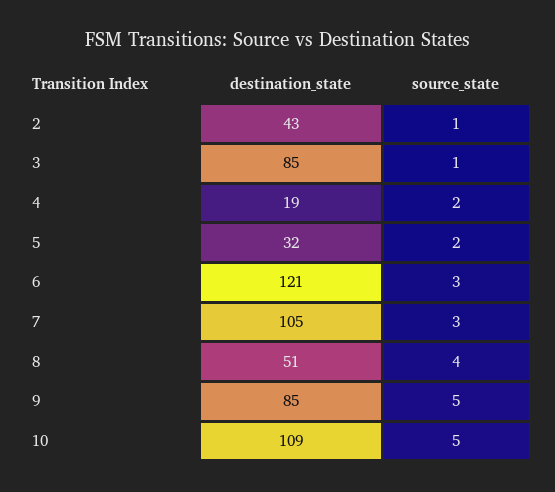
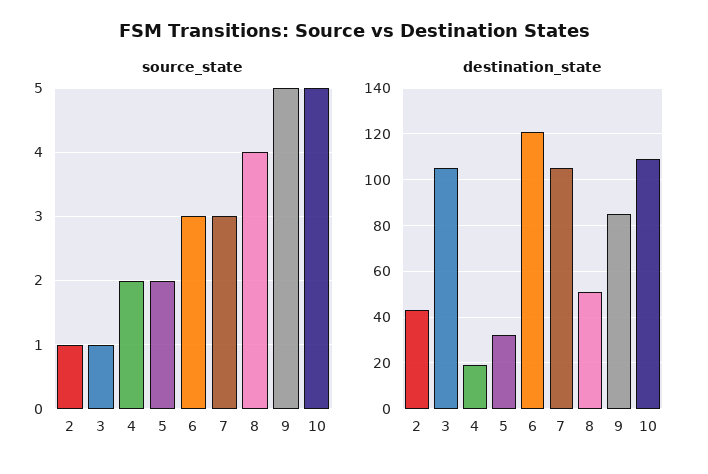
  {
    "destination_state": {
      "2": 43,
-     "3": 85,
+     "3": 105,
      "4": 19,
      "5": 32,
      "6": 121,
      "7": 105,
      "8": 51,
      "9": 85,
      "10": 109
    },
    "source_state": {
      "2": 1,
      "3": 1,
      "4": 2,
      "5": 2,
      "6": 3,
      "7": 3,
      "8": 4,
      "9": 5,
      "10": 5
    }
  }

